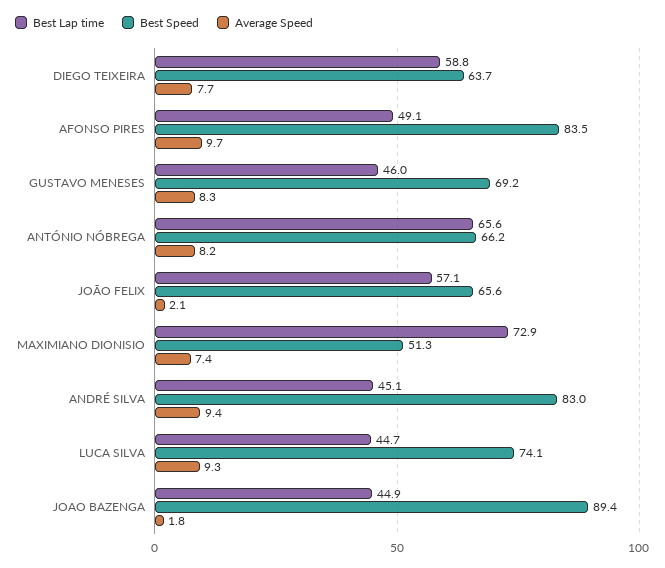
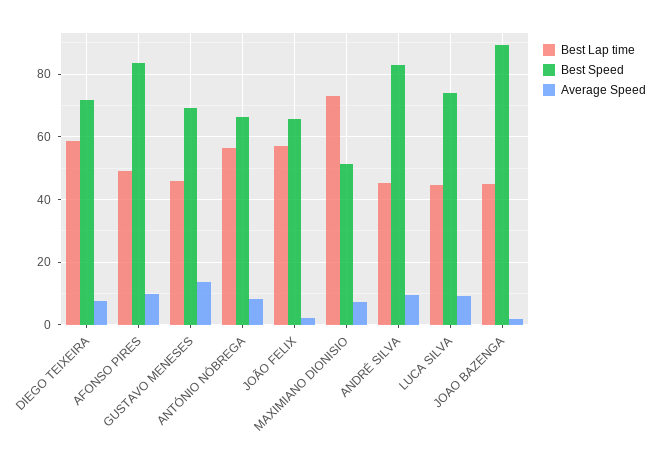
  {
    "Best Lap time": {
      "DIEGO TEIXEIRA": 58.8,
      "AFONSO PIRES": 49.1,
      "GUSTAVO MENESES": 46,
-     "ANTÓNIO NÓBREGA": 65.6,
+     "ANTÓNIO NÓBREGA": 56,
      "JOÃO FELIX": 57.1,
      "MAXIMIANO DIONISIO": 72.9,
      "ANDRÉ SILVA": 45.1,
      "LUCA SILVA": 44.7,
      "JOAO BAZENGA": 44.9
    },
    "Best Speed": {
-     "DIEGO TEIXEIRA": 63.7,
+     "DIEGO TEIXEIRA": 72,
      "AFONSO PIRES": 83.5,
      "GUSTAVO MENESES": 69.2,
      "ANTÓNIO NÓBREGA": 66.2,
      "JOÃO FELIX": 65.6,
      "MAXIMIANO DIONISIO": 51.3,
      "ANDRÉ SILVA": 83,
      "LUCA SILVA": 74.1,
      "JOAO BAZENGA": 89.4
    },
    "Average Speed": {
      "DIEGO TEIXEIRA": 7.7,
      "AFONSO PIRES": 9.7,
-     "GUSTAVO MENESES": 8.3,
+     "GUSTAVO MENESES": 14,
      "ANTÓNIO NÓBREGA": 8.2,
      "JOÃO FELIX": 2.1,
      "MAXIMIANO DIONISIO": 7.4,
      "ANDRÉ SILVA": 9.4,
      "LUCA SILVA": 9.3,
      "JOAO BAZENGA": 1.8
    }
  }

